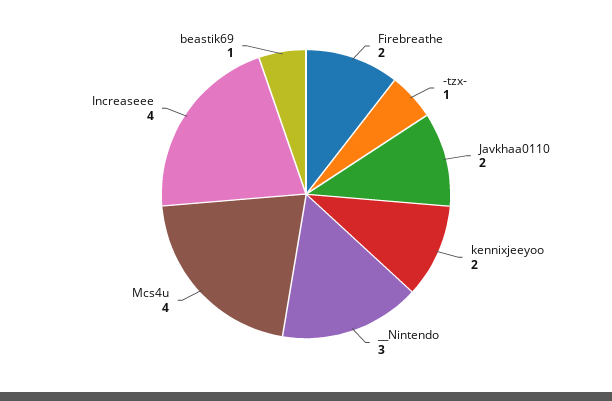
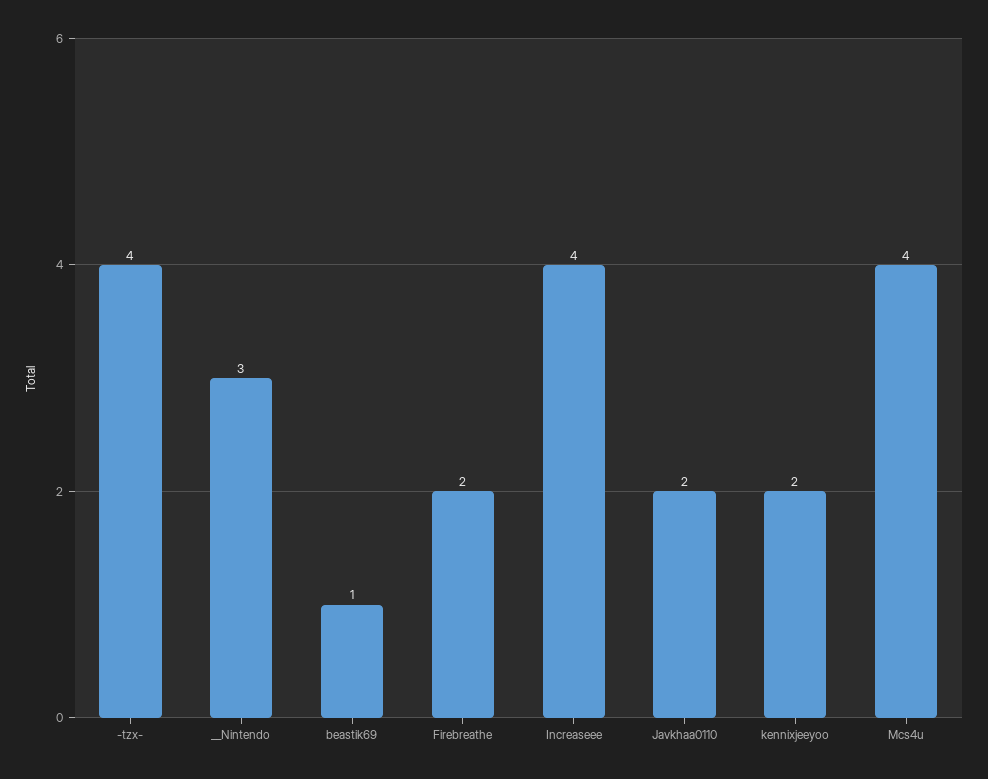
  {
    "Firebreathe": 2,
-   "-tzx-": 1,
+   "-tzx-": 4,
    "Javkhaa0110": 2,
    "kennixjeeyoo": 2,
    "__Nintendo": 3,
    "Mcs4u": 4,
    "Increaseee": 4,
    "beastik69": 1
  }

